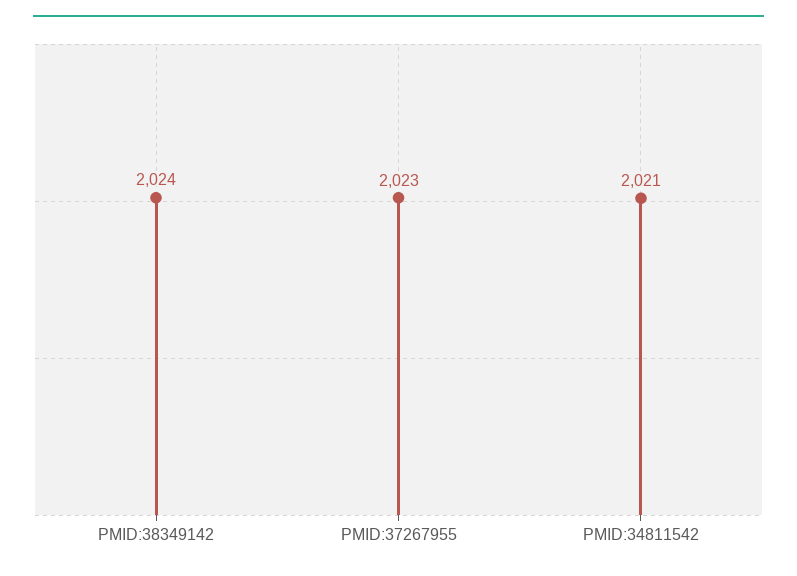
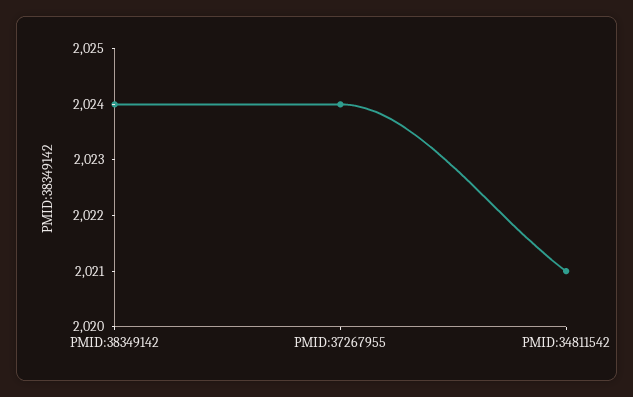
  {
    "PMID:38349142": 2024,
-   "PMID:37267955": 2023,
+   "PMID:37267955": 2024,
    "PMID:34811542": 2021
  }

